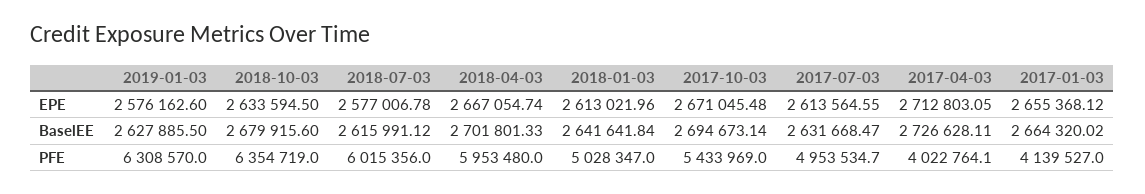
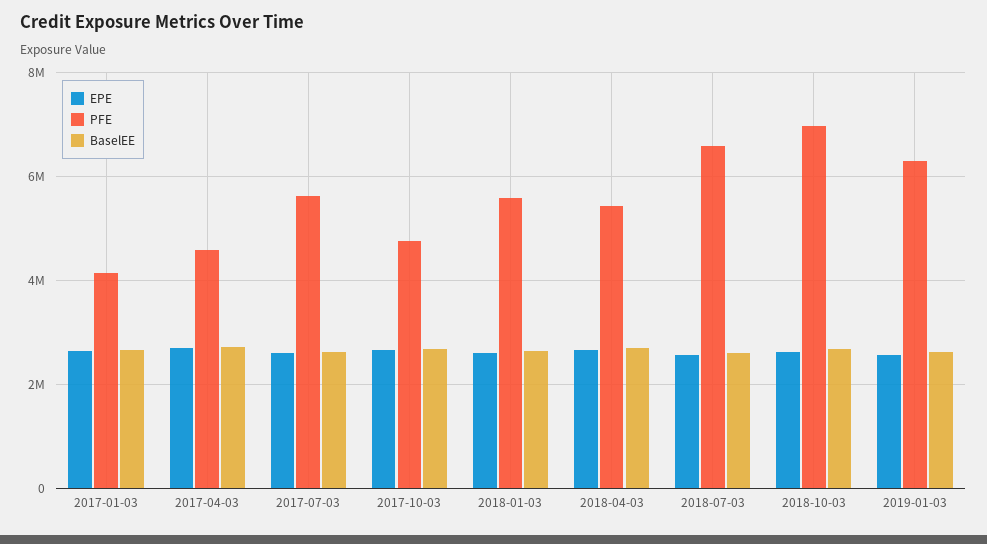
  {
    "EPE": {
      "2019-01-03": 2576162.6,
      "2018-10-03": 2633594.5,
      "2018-07-03": 2577006.78,
      "2018-04-03": 2667054.74,
      "2018-01-03": 2613021.96,
      "2017-10-03": 2671045.48,
      "2017-07-03": 2613564.55,
      "2017-04-03": 2712803.05,
      "2017-01-03": 2655368.12
    },
    "BaselEE": {
      "2019-01-03": 2627885.5,
      "2018-10-03": 2679915.6,
      "2018-07-03": 2615991.12,
      "2018-04-03": 2701801.33,
      "2018-01-03": 2641641.84,
      "2017-10-03": 2694673.14,
      "2017-07-03": 2631668.47,
      "2017-04-03": 2726628.11,
      "2017-01-03": 2664320.02
    },
    "PFE": {
      "2019-01-03": 6308570,
-     "2018-10-03": 6354719,
+     "2018-10-03": 7000000,
-     "2018-07-03": 6015356,
+     "2018-07-03": 6600000,
-     "2018-04-03": 5953480,
+     "2018-04-03": 5400000,
-     "2018-01-03": 5028347,
+     "2018-01-03": 5600000,
-     "2017-10-03": 5433969,
+     "2017-10-03": 4800000,
-     "2017-07-03": 4953534.7,
+     "2017-07-03": 5600000,
-     "2017-04-03": 4022764.1,
+     "2017-04-03": 4600000,
      "2017-01-03": 4139527
    }
  }

